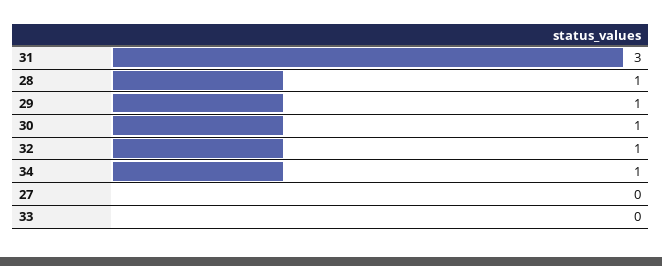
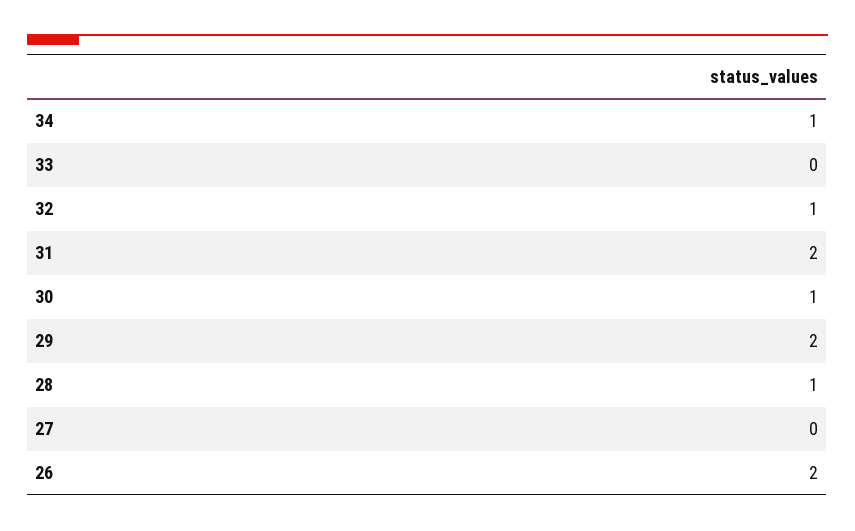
  {
-   "31": 3,
+   "31": 2,
    "28": 1,
-   "29": 1,
+   "29": 2,
    "30": 1,
    "32": 1,
    "34": 1,
    "27": 0,
-   "33": 0
+   "33": 0,
+   "26": 2
  }

